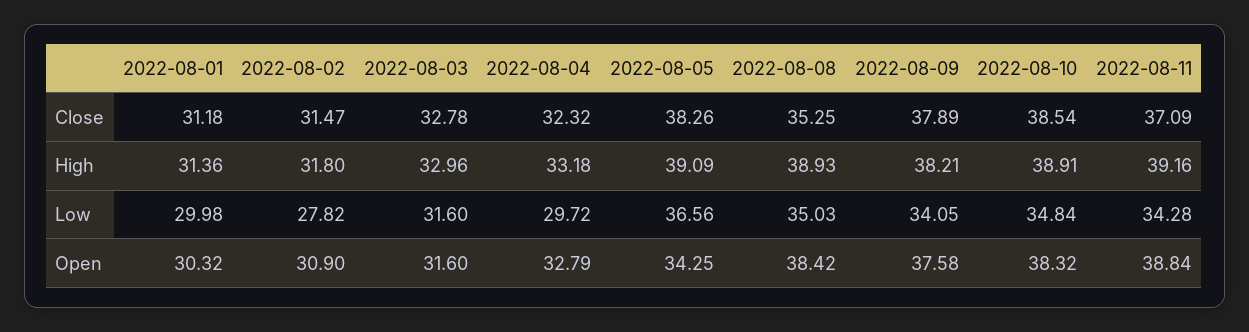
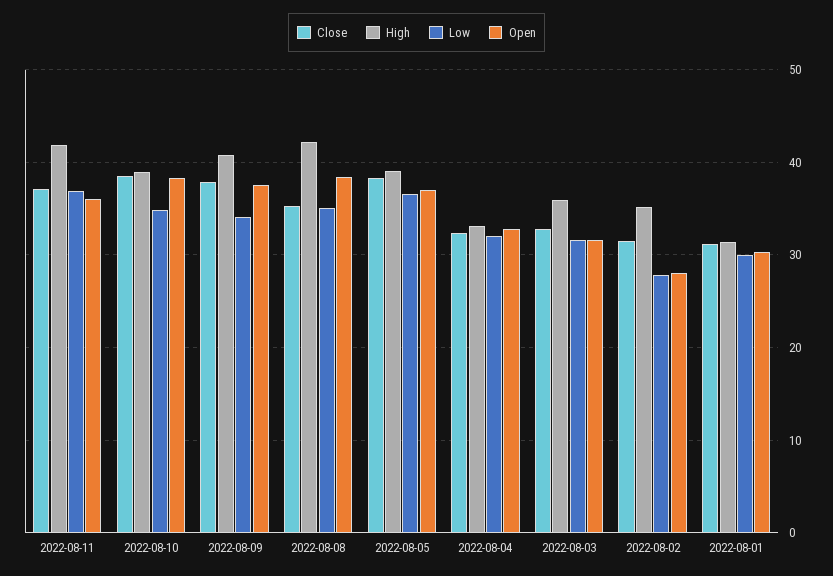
  {
    "Close": {
      "2022-08-01": 31.18,
      "2022-08-02": 31.47,
      "2022-08-03": 32.78,
      "2022-08-04": 32.32,
      "2022-08-05": 38.26,
      "2022-08-08": 35.25,
      "2022-08-09": 37.89,
      "2022-08-10": 38.54,
      "2022-08-11": 37.09
    },
    "High": {
      "2022-08-01": 31.36,
-     "2022-08-02": 31.8,
+     "2022-08-02": 35,
-     "2022-08-03": 32.96,
+     "2022-08-03": 36,
      "2022-08-04": 33.18,
      "2022-08-05": 39.09,
-     "2022-08-08": 38.93,
+     "2022-08-08": 42,
-     "2022-08-09": 38.21,
+     "2022-08-09": 41,
      "2022-08-10": 38.91,
-     "2022-08-11": 39.16
+     "2022-08-11": 42
    },
    "Low": {
      "2022-08-01": 29.98,
      "2022-08-02": 27.82,
      "2022-08-03": 31.6,
-     "2022-08-04": 29.72,
+     "2022-08-04": 32,
      "2022-08-05": 36.56,
      "2022-08-08": 35.03,
      "2022-08-09": 34.05,
      "2022-08-10": 34.84,
-     "2022-08-11": 34.28
+     "2022-08-11": 37
    },
    "Open": {
      "2022-08-01": 30.32,
-     "2022-08-02": 30.9,
+     "2022-08-02": 28,
      "2022-08-03": 31.6,
      "2022-08-04": 32.79,
-     "2022-08-05": 34.25,
+     "2022-08-05": 37,
      "2022-08-08": 38.42,
      "2022-08-09": 37.58,
      "2022-08-10": 38.32,
-     "2022-08-11": 38.84
+     "2022-08-11": 36
    }
  }

